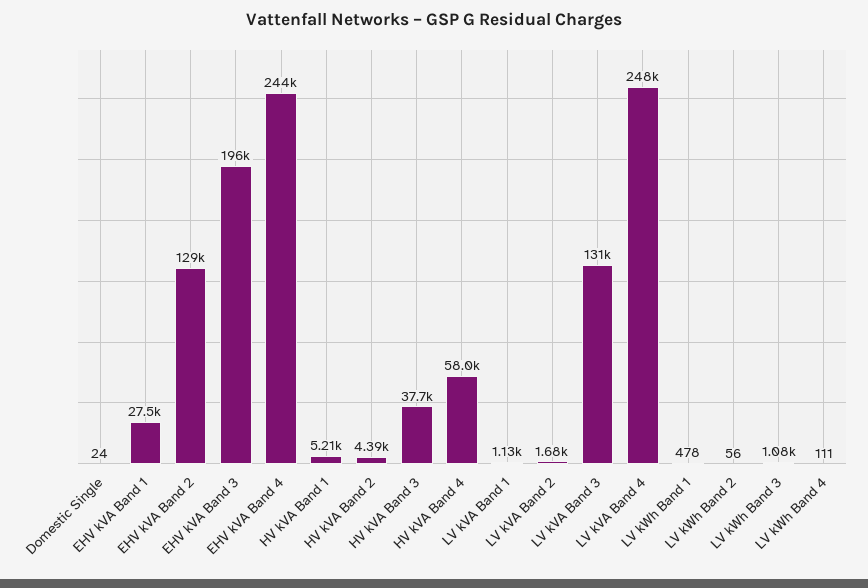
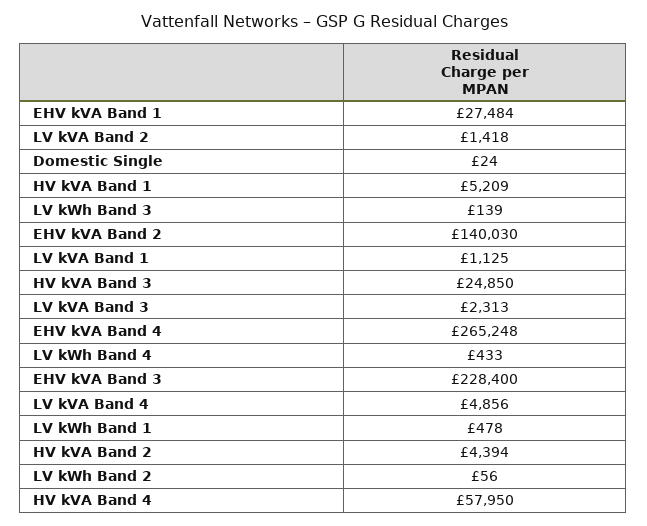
  {
    "Domestic Single": 24,
    "EHV kVA Band 1": 27484,
-   "EHV kVA Band 2": 129000,
+   "EHV kVA Band 2": 140030,
-   "EHV kVA Band 3": 196000,
+   "EHV kVA Band 3": 228400,
-   "EHV kVA Band 4": 244000,
+   "EHV kVA Band 4": 265248,
    "HV kVA Band 1": 5209,
    "HV kVA Band 2": 4394,
-   "HV kVA Band 3": 37700,
+   "HV kVA Band 3": 24850,
    "HV kVA Band 4": 57950,
    "LV kVA Band 1": 1125,
-   "LV kVA Band 2": 1680,
+   "LV kVA Band 2": 1418,
-   "LV kVA Band 3": 131000,
+   "LV kVA Band 3": 2313,
-   "LV kVA Band 4": 248000,
+   "LV kVA Band 4": 4856,
    "LV kWh Band 1": 478,
    "LV kWh Band 2": 56,
-   "LV kWh Band 3": 1080,
+   "LV kWh Band 3": 139,
-   "LV kWh Band 4": 111
+   "LV kWh Band 4": 433
  }

